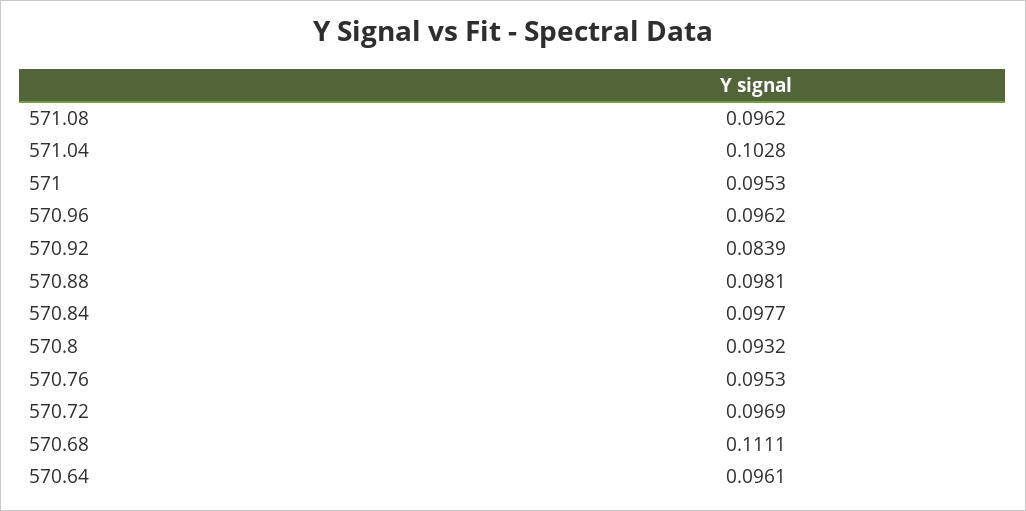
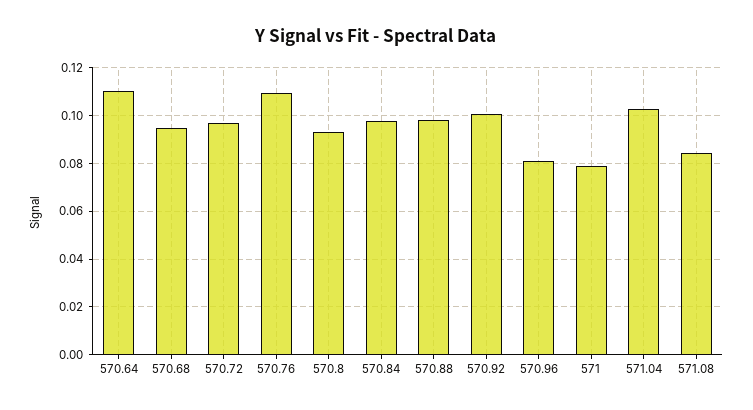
  {
-   "571.08": 0.0962,
+   "571.08": 0.085,
    "571.04": 0.1028,
-   "571": 0.0953,
+   "571": 0.08,
-   "570.96": 0.0962,
+   "570.96": 0.08,
-   "570.92": 0.0839,
+   "570.92": 0.1,
    "570.88": 0.0981,
    "570.84": 0.0977,
    "570.8": 0.0932,
-   "570.76": 0.0953,
+   "570.76": 0.11,
    "570.72": 0.0969,
-   "570.68": 0.1111,
+   "570.68": 0.095,
-   "570.64": 0.0961
+   "570.64": 0.11
  }

